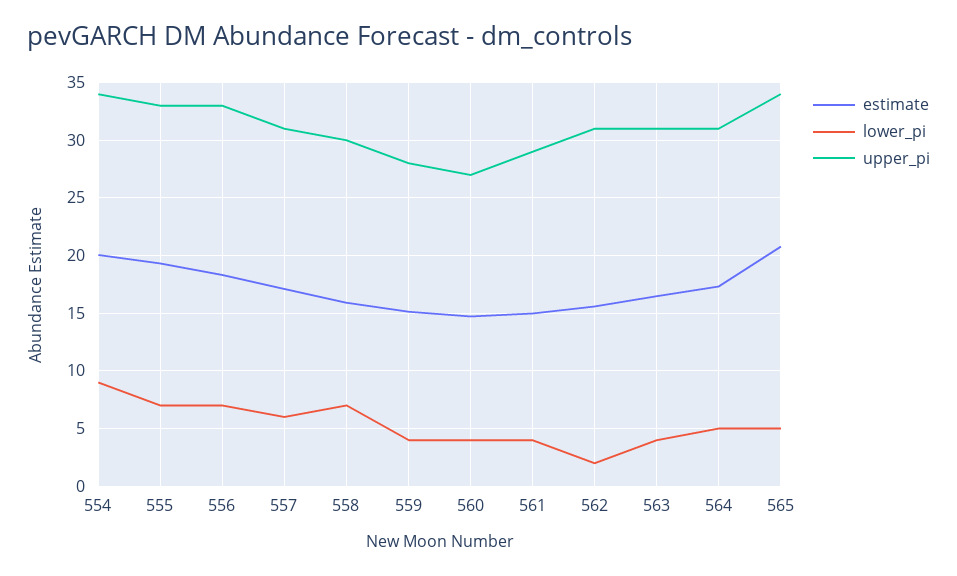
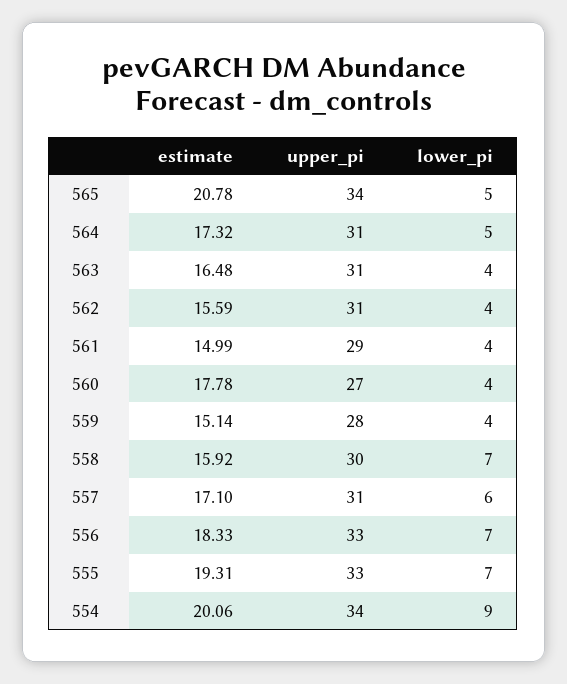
  {
    "estimate": {
      "554": 20.06,
      "555": 19.31,
      "556": 18.33,
      "557": 17.1,
      "558": 15.92,
      "559": 15.14,
-     "560": 15,
+     "560": 17.78,
      "561": 14.99,
      "562": 15.59,
      "563": 16.48,
      "564": 17.32,
      "565": 20.78
    },
    "lower_pi": {
      "554": 9,
      "555": 7,
      "556": 7,
      "557": 6,
      "558": 7,
      "559": 4,
      "560": 4,
      "561": 4,
-     "562": 2,
+     "562": 4,
      "563": 4,
      "564": 5,
      "565": 5
    },
    "upper_pi": {
      "554": 34,
      "555": 33,
      "556": 33,
      "557": 31,
      "558": 30,
      "559": 28,
      "560": 27,
      "561": 29,
      "562": 31,
      "563": 31,
      "564": 31,
      "565": 34
    }
  }

